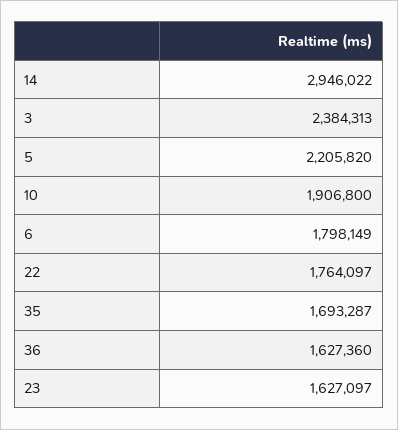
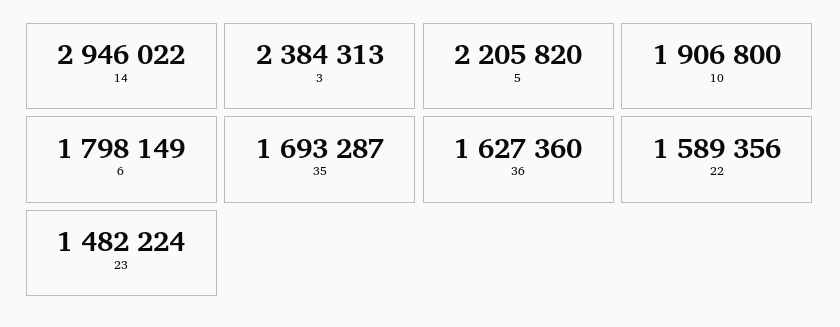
  {
    "14": 2946022,
    "3": 2384313,
    "5": 2205820,
    "10": 1906800,
    "6": 1798149,
-   "22": 1764097,
+   "22": 1589356,
    "35": 1693287,
    "36": 1627360,
-   "23": 1627097
+   "23": 1482224
  }

